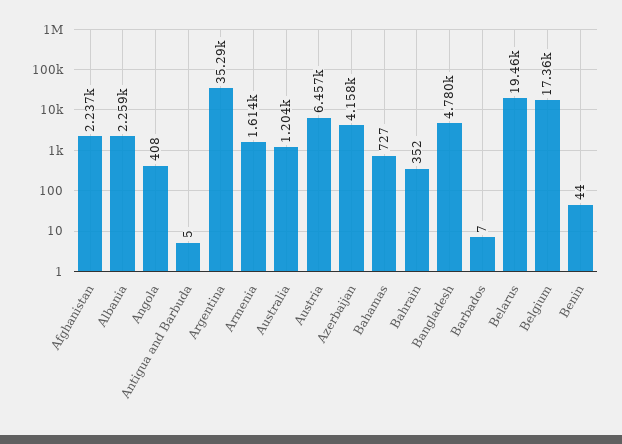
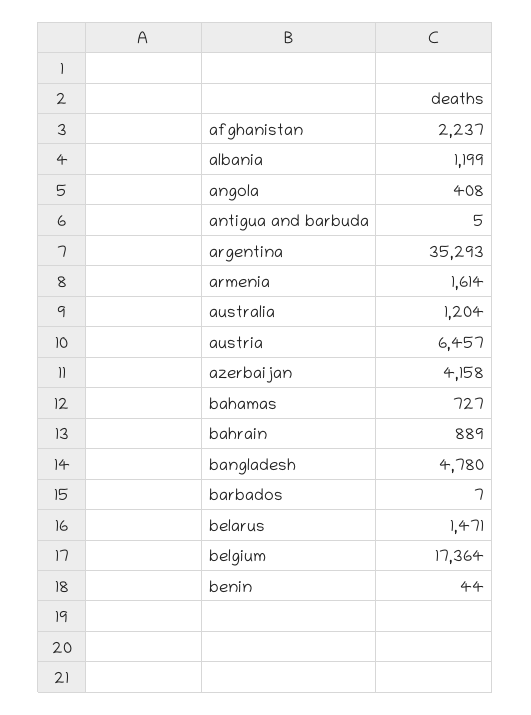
  {
    "Afghanistan": 2237,
-   "Albania": 2259,
+   "Albania": 1199,
    "Angola": 408,
    "Antigua and Barbuda": 5,
    "Argentina": 35293,
    "Armenia": 1614,
    "Australia": 1204,
    "Austria": 6457,
    "Azerbaijan": 4158,
    "Bahamas": 727,
-   "Bahrain": 352,
+   "Bahrain": 889,
    "Bangladesh": 4780,
    "Barbados": 7,
-   "Belarus": 19460,
+   "Belarus": 1471,
    "Belgium": 17364,
    "Benin": 44
  }

